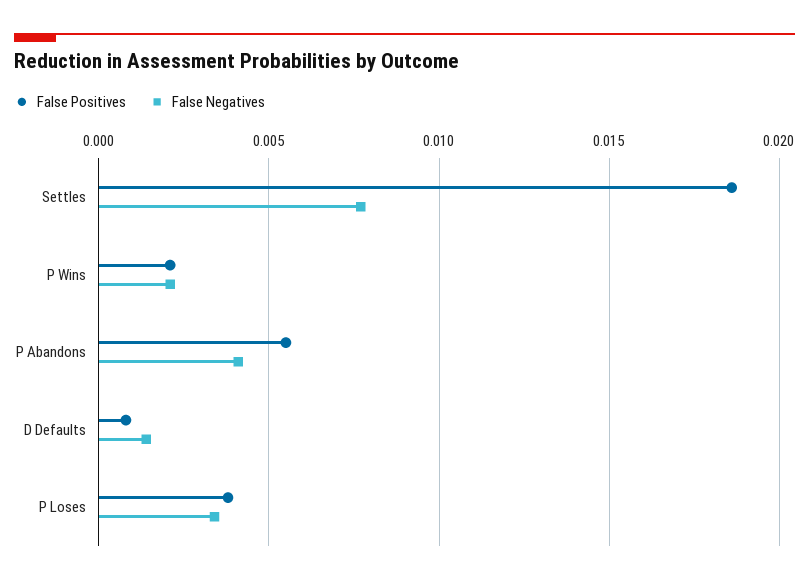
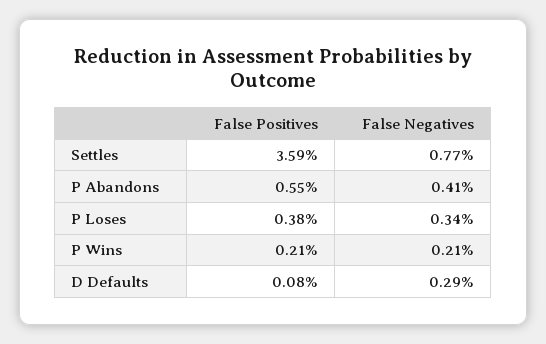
  {
    "False Positives": {
-     "Settles": 0.0185,
+     "Settles": 0.0359,
      "P Wins": 0.0021,
      "P Abandons": 0.0055,
      "D Defaults": 0.0008,
      "P Loses": 0.0038
    },
    "False Negatives": {
      "Settles": 0.0077,
      "P Wins": 0.0021,
      "P Abandons": 0.0041,
-     "D Defaults": 0.0015,
+     "D Defaults": 0.0029,
      "P Loses": 0.0034
    }
  }

